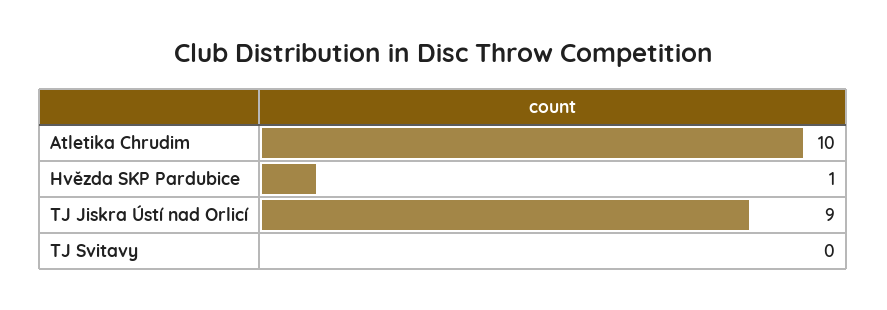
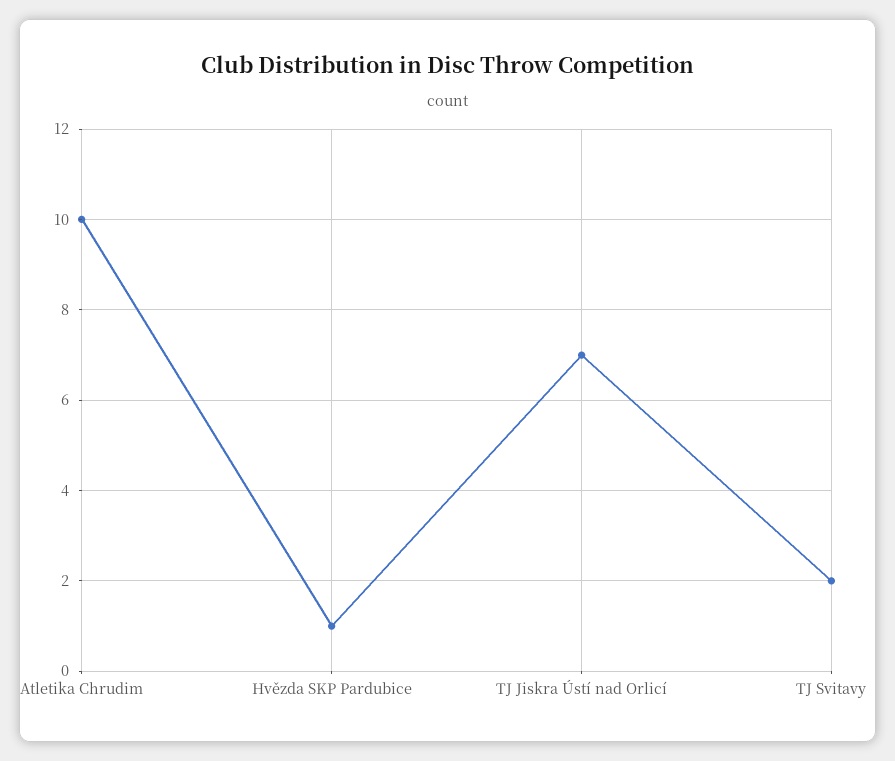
  {
    "Atletika Chrudim": 10,
    "Hvězda SKP Pardubice": 1,
-   "TJ Jiskra Ústí nad Orlicí": 9,
+   "TJ Jiskra Ústí nad Orlicí": 7,
-   "TJ Svitavy": 0
+   "TJ Svitavy": 2
  }

